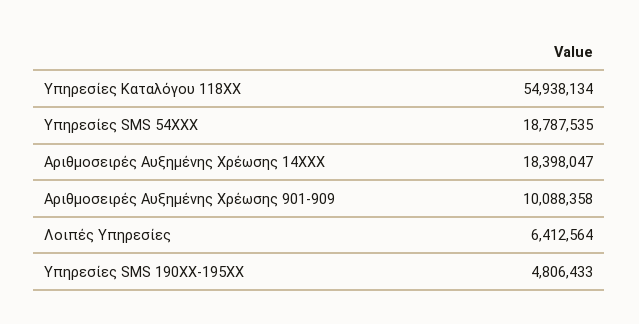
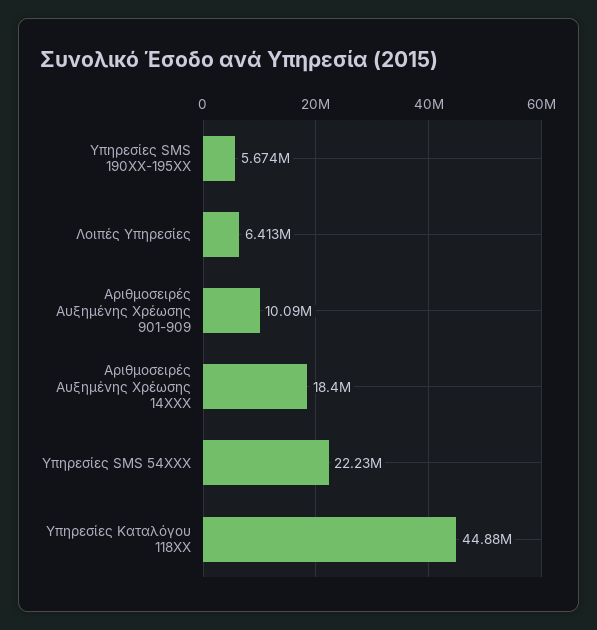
  {
-   "Υπηρεσίες Καταλόγου 118XX": 54938134,
+   "Υπηρεσίες Καταλόγου 118XX": 44880000,
-   "Υπηρεσίες SMS 54ΧΧΧ": 18787535,
+   "Υπηρεσίες SMS 54ΧΧΧ": 22230000,
    "Αριθμοσειρές Αυξημένης Χρέωσης 14ΧΧΧ": 18398047,
    "Αριθμοσειρές Αυξημένης Χρέωσης 901-909": 10088358,
    "Λοιπές Υπηρεσίες": 6412564,
-   "Υπηρεσίες SMS 190ΧΧ-195ΧΧ": 4806433
+   "Υπηρεσίες SMS 190ΧΧ-195ΧΧ": 5674000
  }

